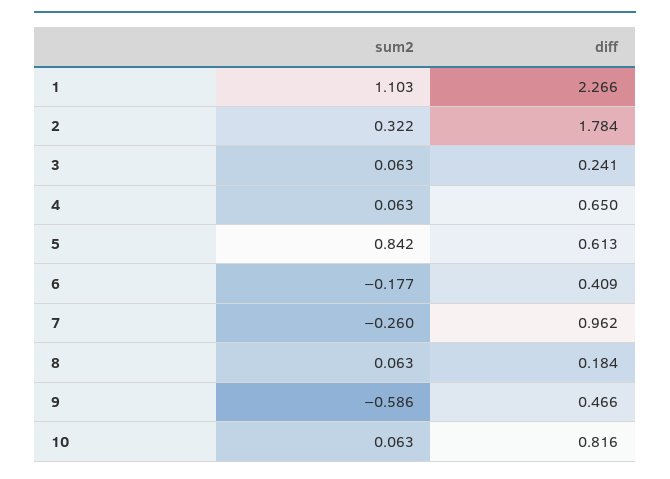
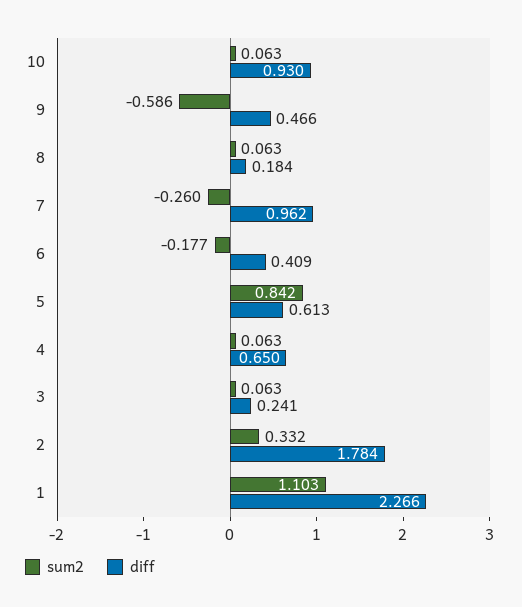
  {
    "sum2": {
      "1": 1.103,
-     "2": 0.322,
+     "2": 0.332,
      "3": 0.063,
      "4": 0.063,
      "5": 0.842,
      "6": -0.177,
      "7": -0.26,
      "8": 0.063,
      "9": -0.586,
      "10": 0.063
    },
    "diff": {
      "1": 2.266,
      "2": 1.784,
      "3": 0.241,
      "4": 0.65,
      "5": 0.613,
      "6": 0.409,
      "7": 0.962,
      "8": 0.184,
      "9": 0.466,
-     "10": 0.816
+     "10": 0.93
    }
  }

